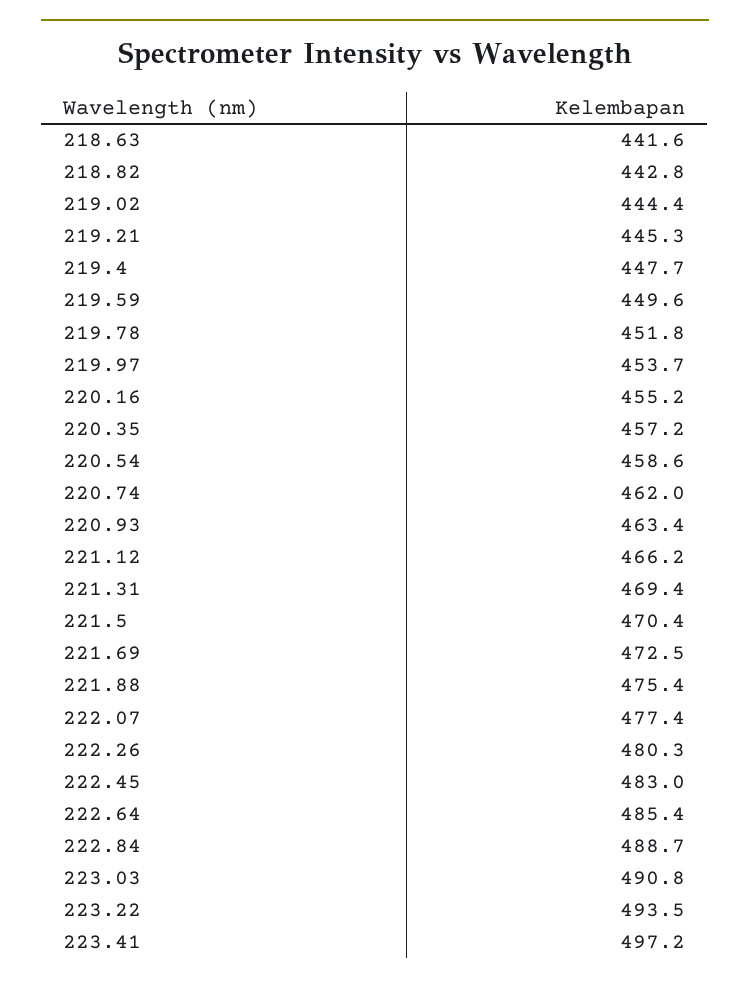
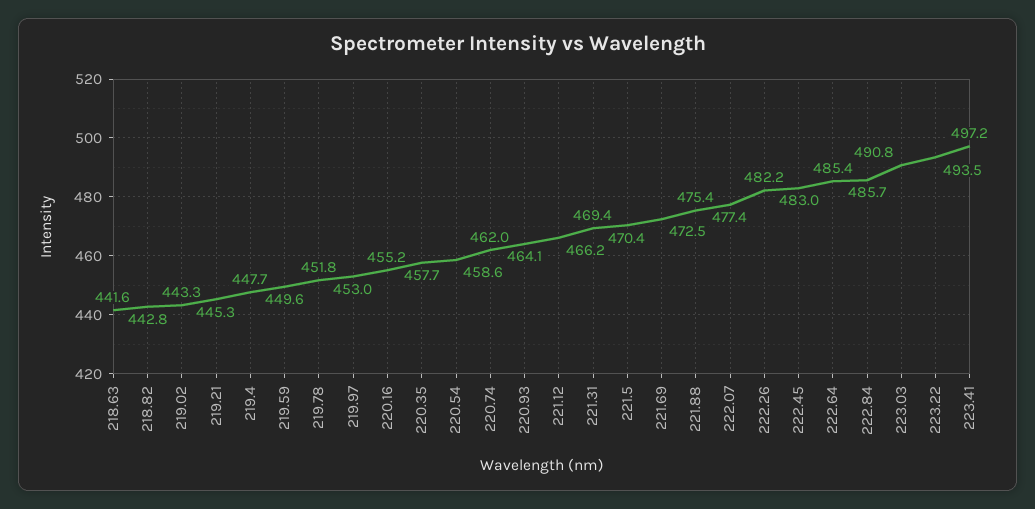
  {
    "218.63": 441.6,
    "218.82": 442.8,
-   "219.02": 444.4,
+   "219.02": 443.3,
    "219.21": 445.3,
    "219.4": 447.7,
    "219.59": 449.6,
    "219.78": 451.8,
-   "219.97": 453.7,
+   "219.97": 453,
    "220.16": 455.2,
-   "220.35": 457.2,
+   "220.35": 457.7,
    "220.54": 458.6,
    "220.74": 462,
-   "220.93": 463.4,
+   "220.93": 464.1,
    "221.12": 466.2,
    "221.31": 469.4,
    "221.5": 470.4,
    "221.69": 472.5,
    "221.88": 475.4,
    "222.07": 477.4,
-   "222.26": 480.3,
+   "222.26": 482.2,
    "222.45": 483,
    "222.64": 485.4,
-   "222.84": 488.7,
+   "222.84": 485.7,
    "223.03": 490.8,
    "223.22": 493.5,
    "223.41": 497.2
  }

